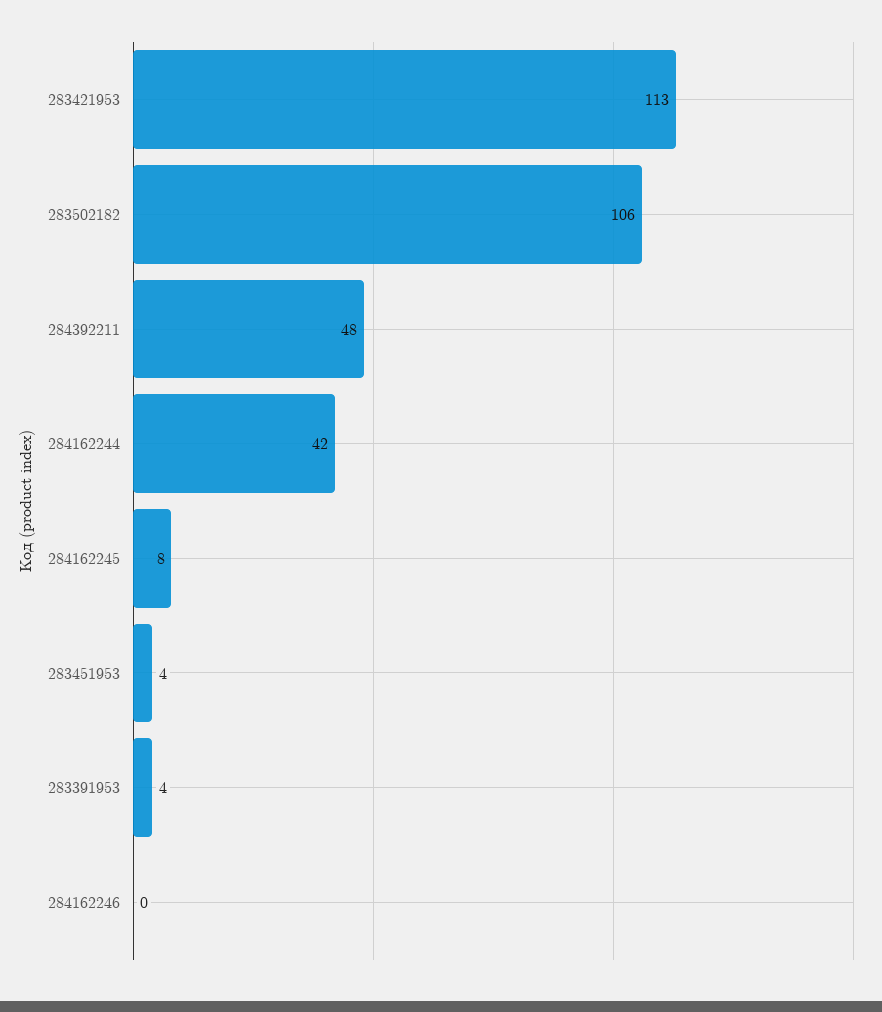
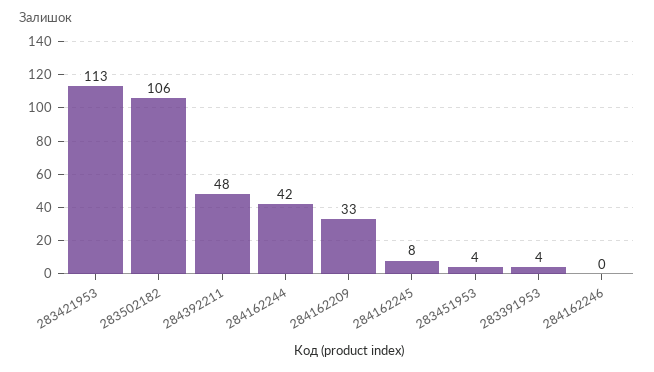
  {
    "283421953": 113,
    "283502182": 106,
    "284392211": 48,
    "284162244": 42,
    "284162245": 8,
    "283451953": 4,
    "283391953": 4,
-   "284162246": 0
+   "284162246": 0,
+   "284162209": 33
  }

